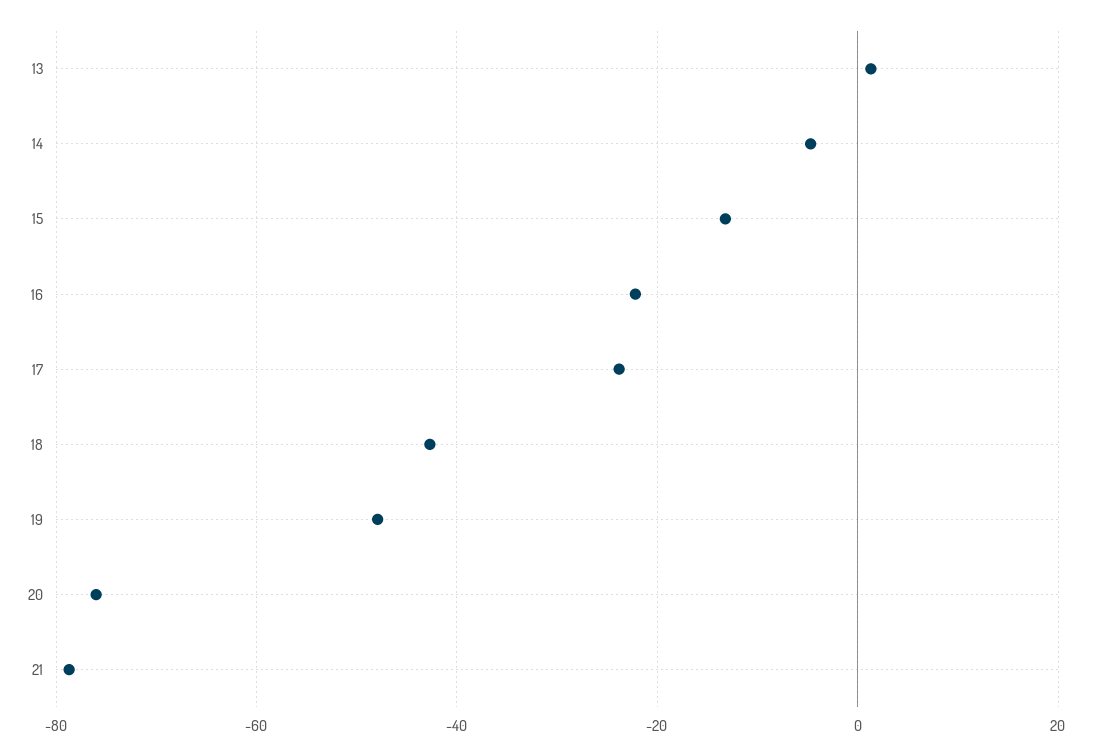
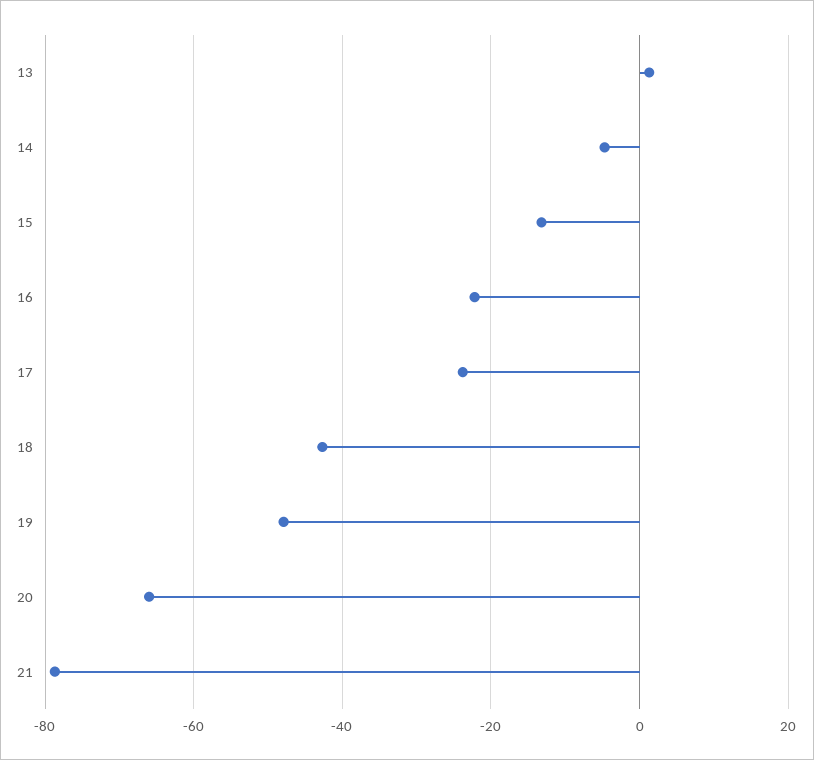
  {
    "13": 2,
    "14": -4,
    "15": -14,
    "16": -22,
    "17": -24,
    "18": -42,
    "19": -48,
-   "20": -76,
+   "20": -66,
    "21": -78
  }

